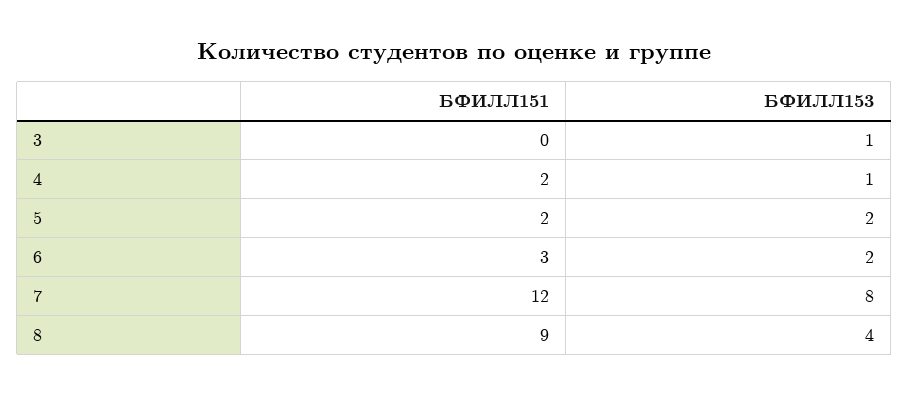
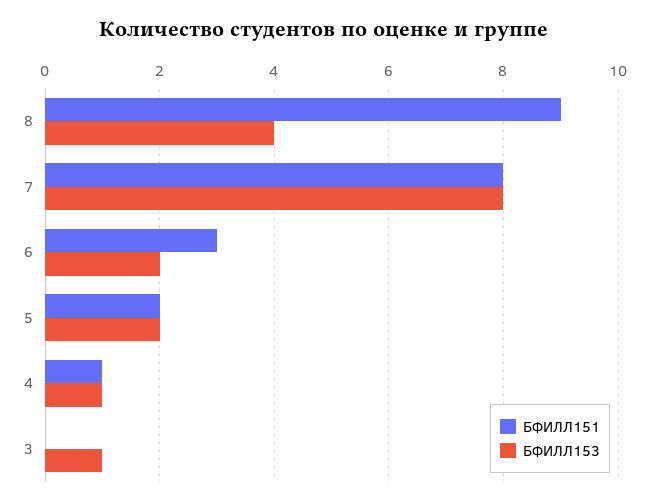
  {
    "БФИЛЛ151": {
      "3": 0,
-     "4": 2,
+     "4": 1,
      "5": 2,
      "6": 3,
-     "7": 12,
+     "7": 8,
      "8": 9
    },
    "БФИЛЛ153": {
      "3": 1,
      "4": 1,
      "5": 2,
      "6": 2,
      "7": 8,
      "8": 4
    }
  }

